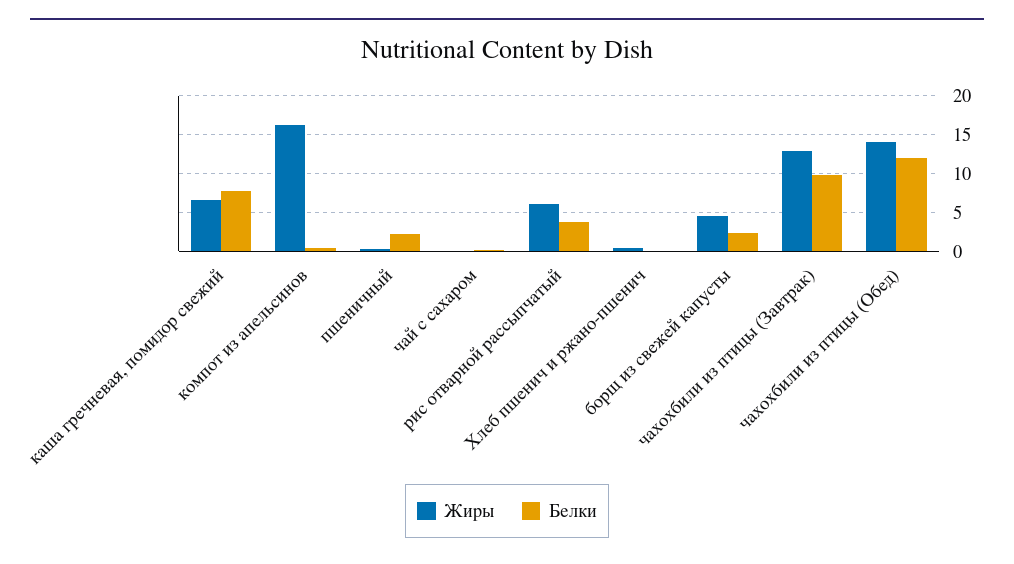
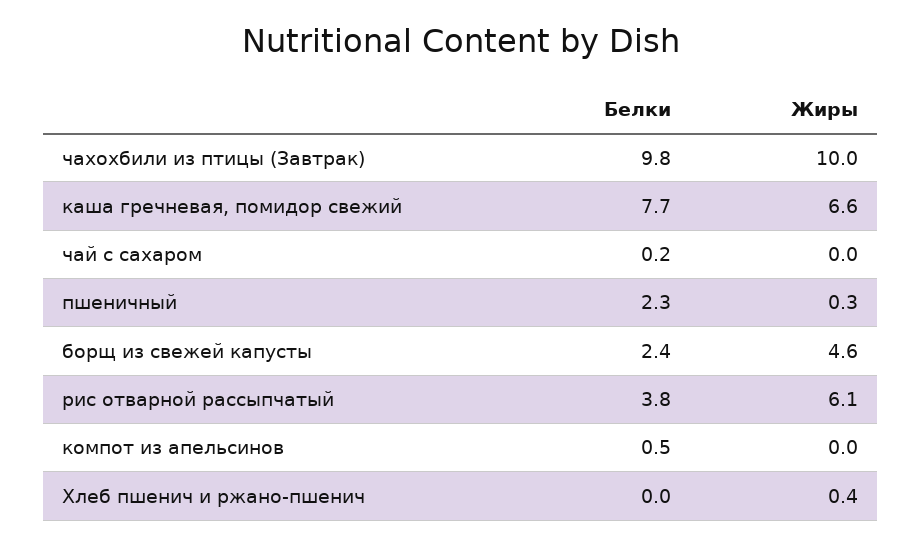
  {
    "Жиры": {
      "каша гречневая, помидор свежий": 6.6,
-     "компот из апельсинов": 16,
+     "компот из апельсинов": 0,
      "пшеничный": 0.3,
      "чай с сахаром": 0,
      "рис отварной рассыпчатый": 6.1,
      "Хлеб пшенич и ржано-пшенич": 0.4,
      "борщ из свежей капусты": 4.6,
-     "чахохбили из птицы (Завтрак)": 13,
+     "чахохбили из птицы (Завтрак)": 10
-     "чахохбили из птицы (Обед)": 14
    },
    "Белки": {
      "каша гречневая, помидор свежий": 7.7,
      "компот из апельсинов": 0.5,
      "пшеничный": 2.3,
      "чай с сахаром": 0.2,
      "рис отварной рассыпчатый": 3.8,
      "Хлеб пшенич и ржано-пшенич": 0,
      "борщ из свежей капусты": 2.4,
-     "чахохбили из птицы (Завтрак)": 9.8,
+     "чахохбили из птицы (Завтрак)": 9.8
-     "чахохбили из птицы (Обед)": 12
    }
  }

